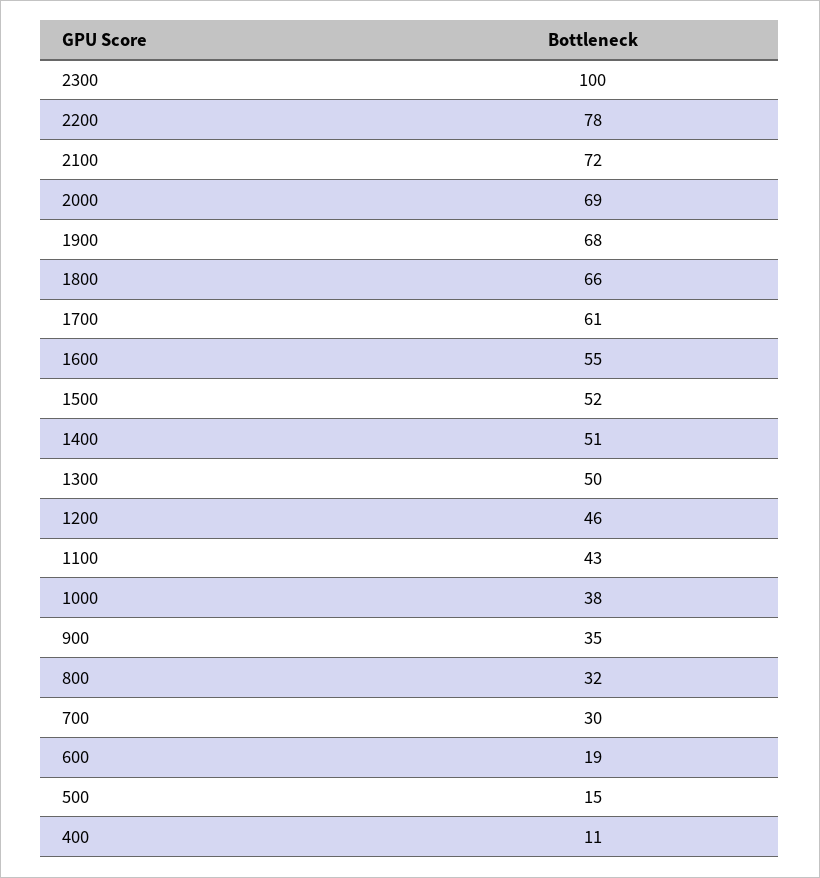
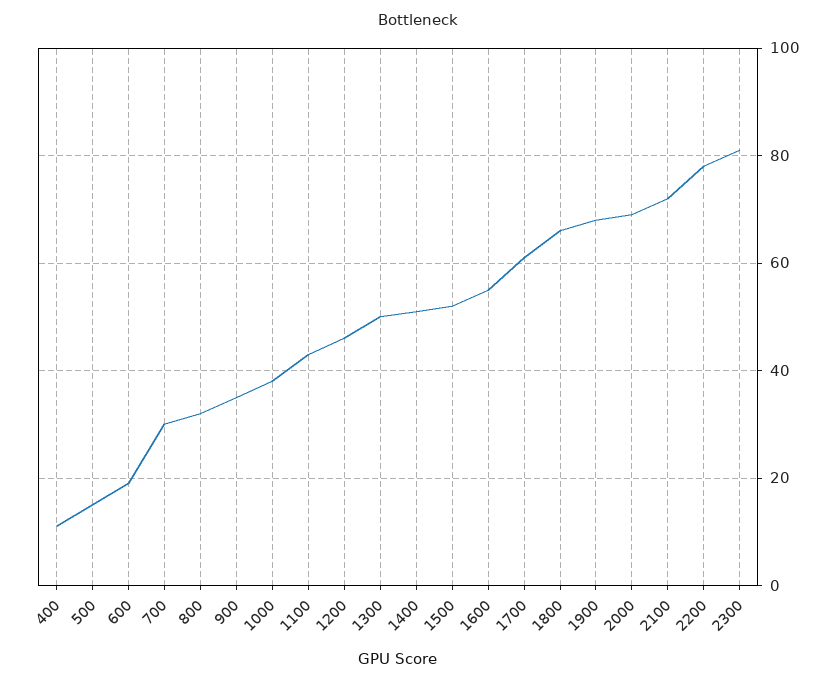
  {
-   "2300": 100,
+   "2300": 80,
    "2200": 78,
    "2100": 72,
    "2000": 69,
    "1900": 68,
    "1800": 66,
    "1700": 61,
    "1600": 55,
    "1500": 52,
    "1400": 51,
    "1300": 50,
    "1200": 46,
    "1100": 43,
    "1000": 38,
    "900": 35,
    "800": 32,
    "700": 30,
    "600": 19,
    "500": 15,
    "400": 11
  }

